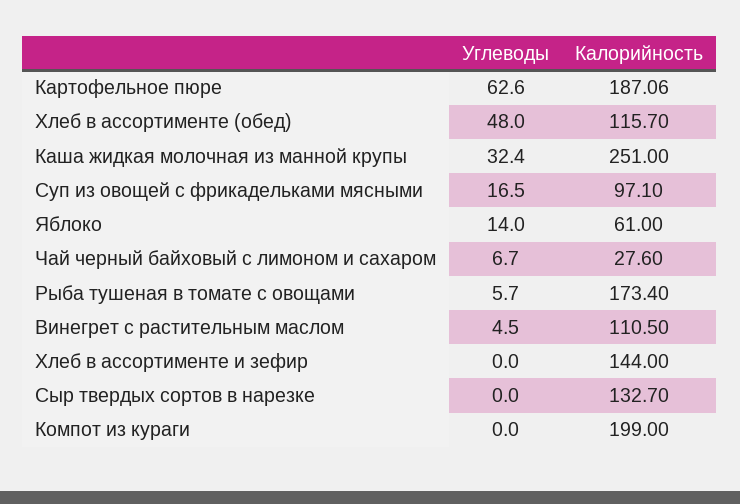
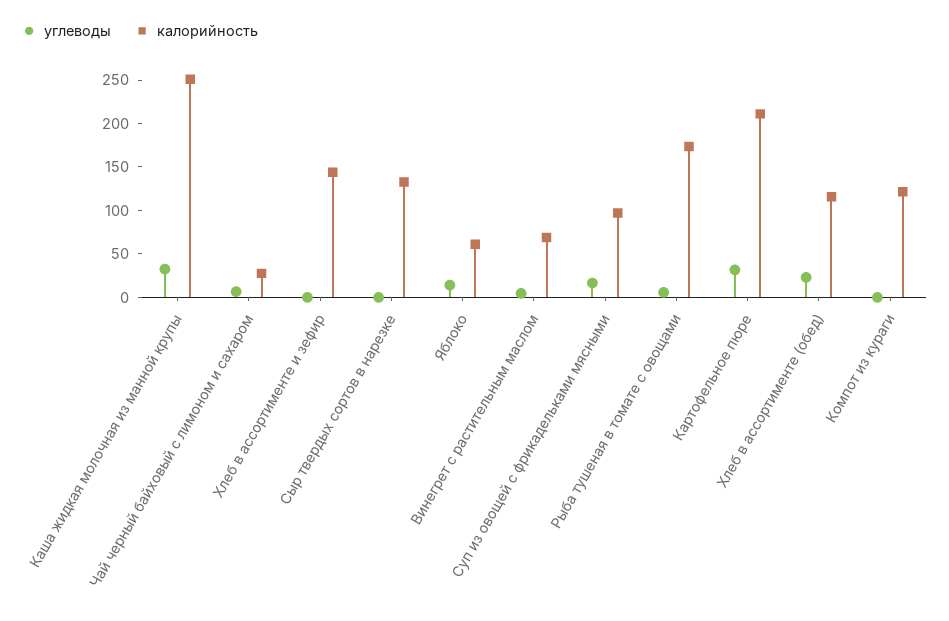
  {
    "Углеводы": {
-     "Картофельное пюре": 62.6,
+     "Картофельное пюре": 30,
-     "Хлеб в ассортименте (обед)": 48,
+     "Хлеб в ассортименте (обед)": 20,
      "Каша жидкая молочная из манной крупы": 32.4,
      "Суп из овощей с фрикадельками мясными": 16.5,
      "Яблоко": 14,
      "Чай черный байховый с лимоном и сахаром": 6.7,
      "Рыба тушеная в томате с овощами": 5.7,
      "Винегрет с растительным маслом": 4.5,
      "Хлеб в ассортименте и зефир": 0,
      "Сыр твердых сортов в нарезке": 0,
      "Компот из кураги": 0
    },
    "Калорийность": {
-     "Картофельное пюре": 187.06,
+     "Картофельное пюре": 210,
      "Хлеб в ассортименте (обед)": 115.7,
      "Каша жидкая молочная из манной крупы": 251,
      "Суп из овощей с фрикадельками мясными": 97.1,
      "Яблоко": 61,
      "Чай черный байховый с лимоном и сахаром": 27.6,
      "Рыба тушеная в томате с овощами": 173.4,
-     "Винегрет с растительным маслом": 110.5,
+     "Винегрет с растительным маслом": 70,
      "Хлеб в ассортименте и зефир": 144,
      "Сыр твердых сортов в нарезке": 132.7,
-     "Компот из кураги": 199
+     "Компот из кураги": 120
    }
  }

